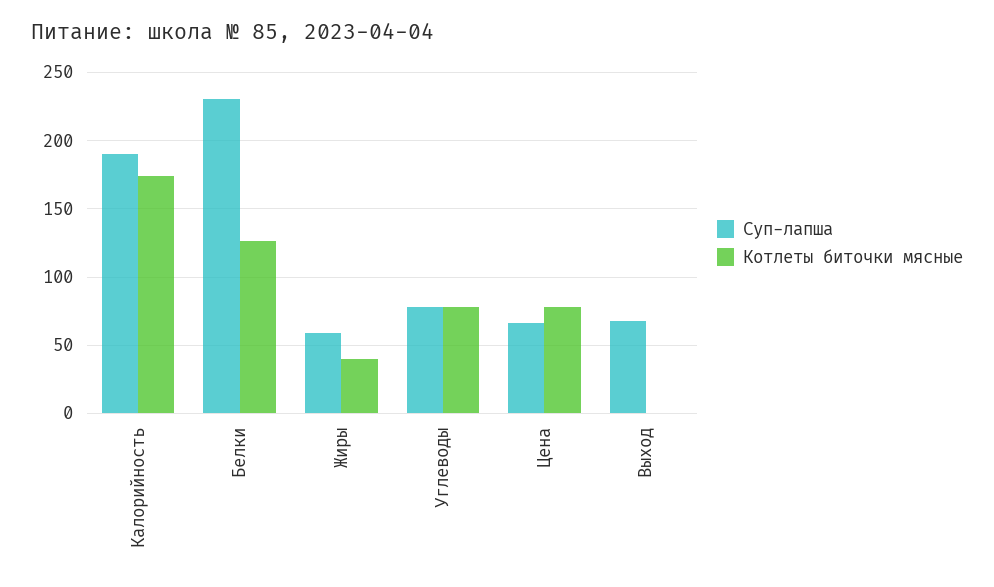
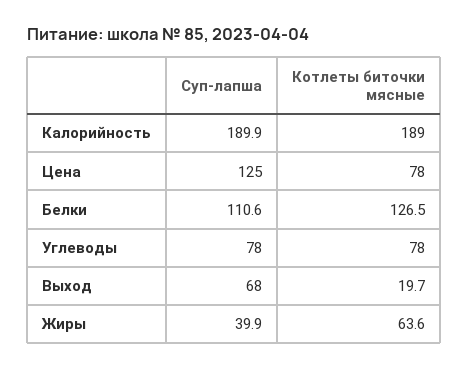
  {
    "Суп-лапша": {
      "Калорийность": 189.9,
-     "Белки": 230,
+     "Белки": 110.6,
-     "Жиры": 60,
+     "Жиры": 39.9,
      "Углеводы": 78,
-     "Цена": 65,
+     "Цена": 125,
      "Выход": 68
    },
    "Котлеты биточки мясные": {
-     "Калорийность": 175,
+     "Калорийность": 189,
      "Белки": 126.5,
-     "Жиры": 40,
+     "Жиры": 63.6,
      "Углеводы": 78,
      "Цена": 78,
-     "Выход": 0
+     "Выход": 19.7
    }
  }

